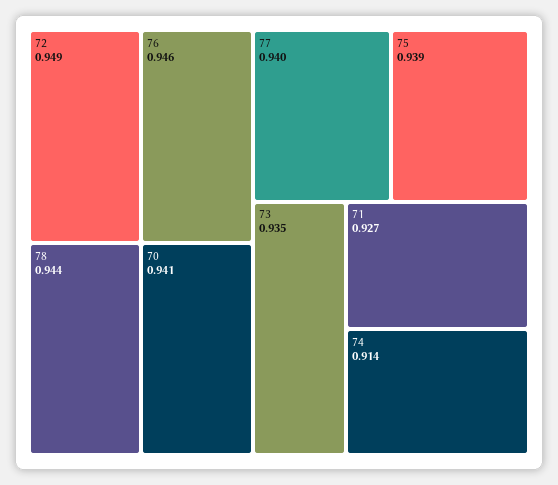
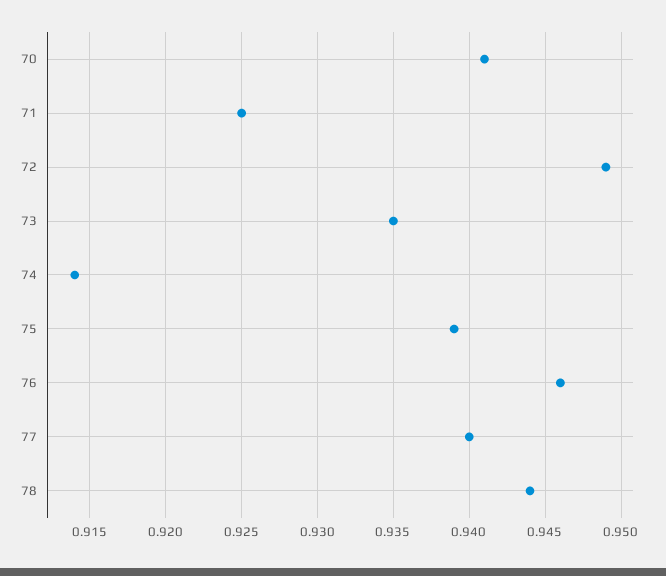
  {
    "72": 0.949,
    "76": 0.946,
    "78": 0.944,
    "70": 0.941,
    "77": 0.94,
    "75": 0.939,
    "73": 0.935,
-   "71": 0.927,
+   "71": 0.925,
    "74": 0.914
  }

